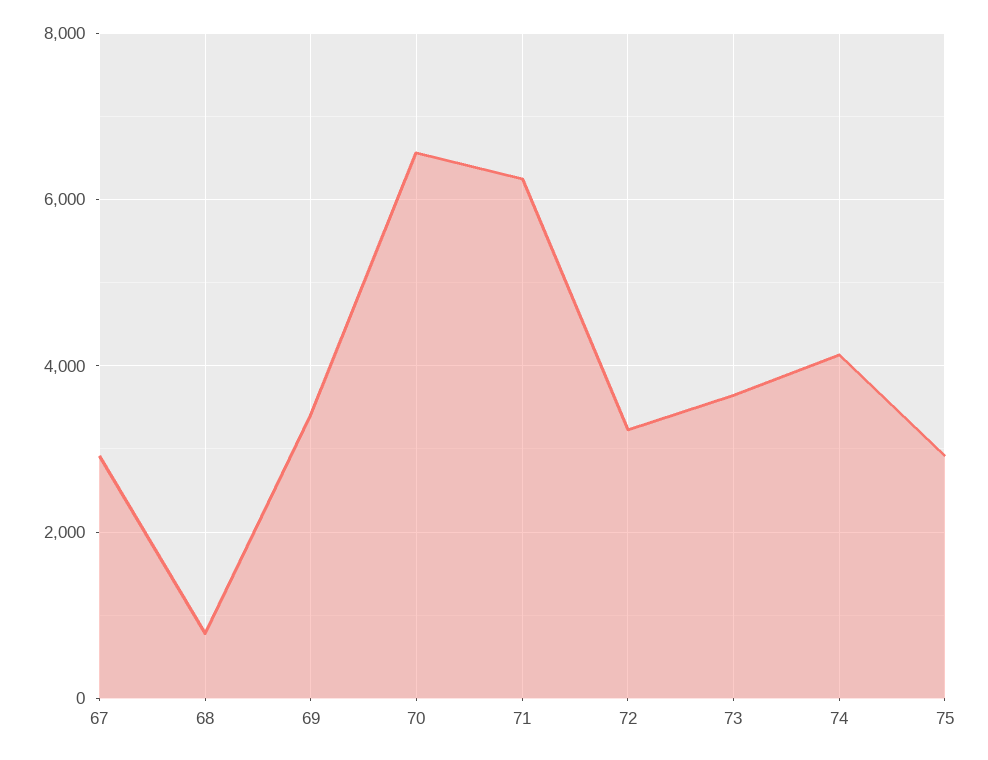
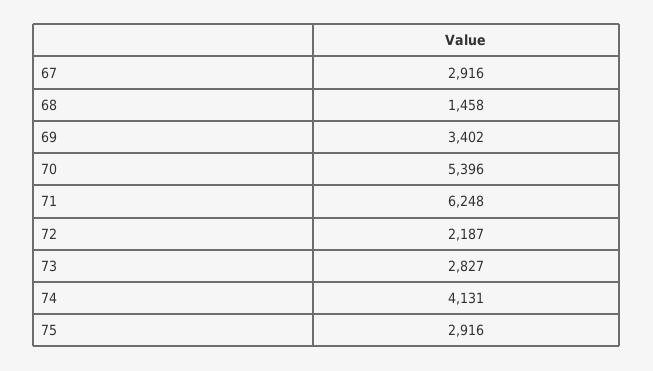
  {
    "67": 2916,
-   "68": 800,
+   "68": 1458,
    "69": 3402,
-   "70": 6600,
+   "70": 5396,
    "71": 6248,
-   "72": 3200,
+   "72": 2187,
-   "73": 3600,
+   "73": 2827,
    "74": 4131,
    "75": 2916
  }

